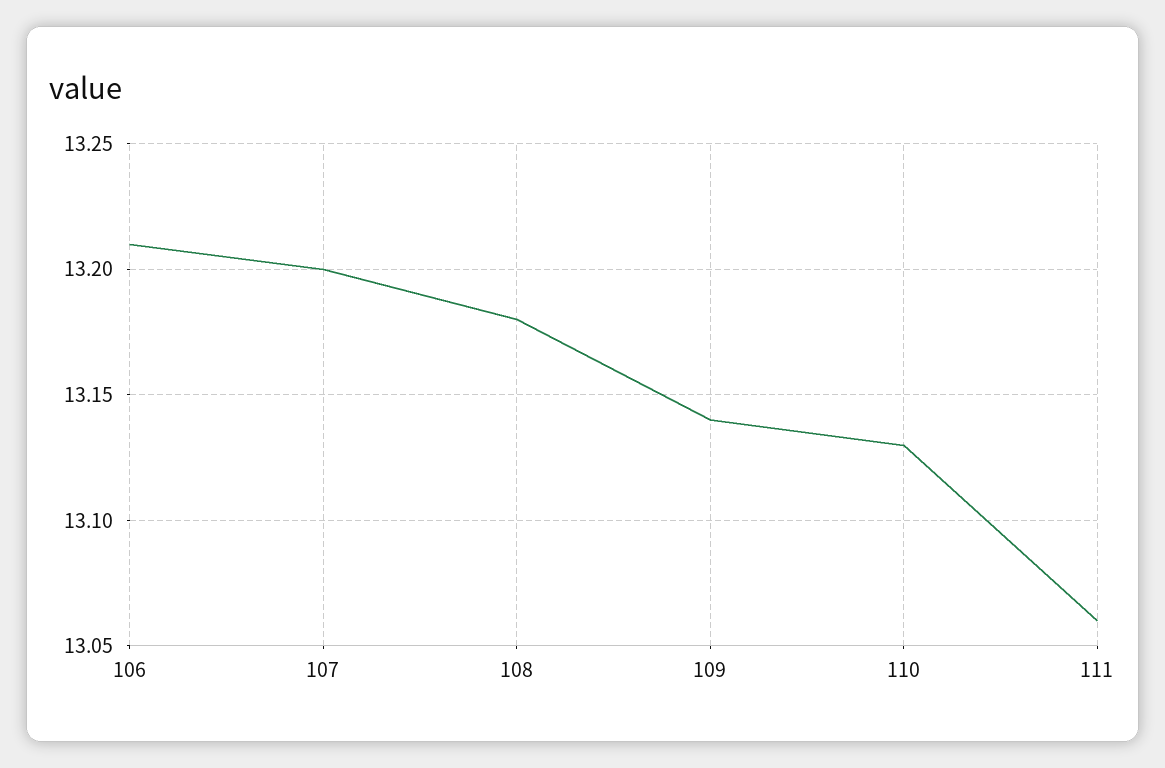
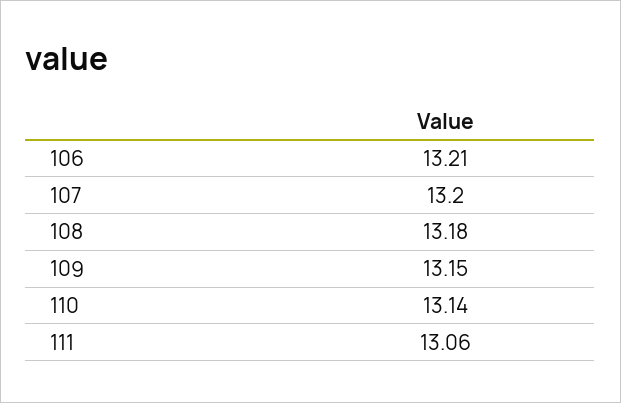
  {
    "106": 13.21,
    "107": 13.2,
    "108": 13.18,
-   "109": 13.14,
+   "109": 13.15,
-   "110": 13.13,
+   "110": 13.14,
    "111": 13.06
  }

